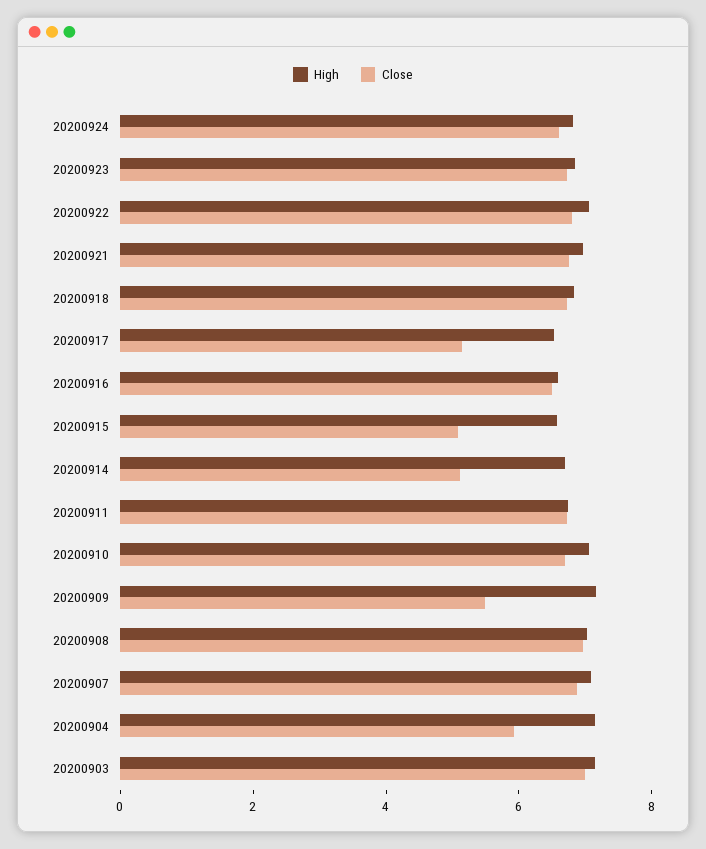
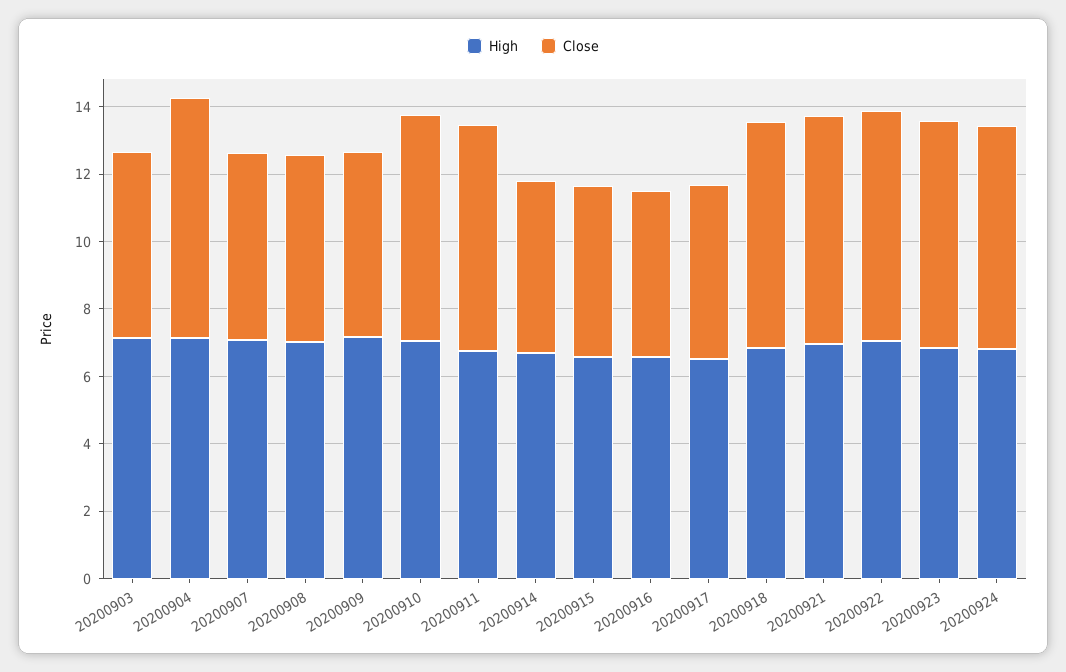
  {
    "High": {
      "20200924": 7,
      "20200923": 7,
      "20200922": 7,
      "20200921": 7,
      "20200918": 7,
      "20200917": 6.5,
      "20200916": 6.5,
      "20200915": 6.5,
      "20200914": 6.5,
      "20200911": 6.5,
      "20200910": 7,
      "20200909": 7,
      "20200908": 7,
      "20200907": 7,
      "20200904": 7,
      "20200903": 7
    },
    "Close": {
      "20200924": 6.5,
      "20200923": 6.5,
      "20200922": 7,
      "20200921": 7,
      "20200918": 6.5,
      "20200917": 5,
-     "20200916": 6.5,
+     "20200916": 5,
      "20200915": 5,
      "20200914": 5,
      "20200911": 6.5,
      "20200910": 6.5,
      "20200909": 5.5,
-     "20200908": 7,
+     "20200908": 5.5,
-     "20200907": 7,
+     "20200907": 5.5,
-     "20200904": 6,
+     "20200904": 7,
-     "20200903": 7
+     "20200903": 5.5
    }
  }

